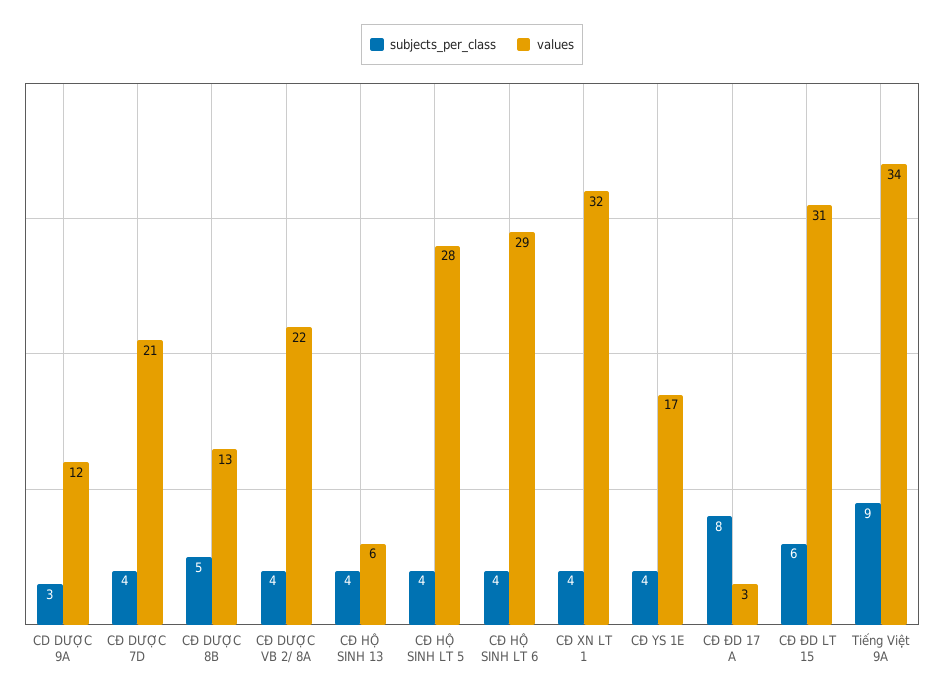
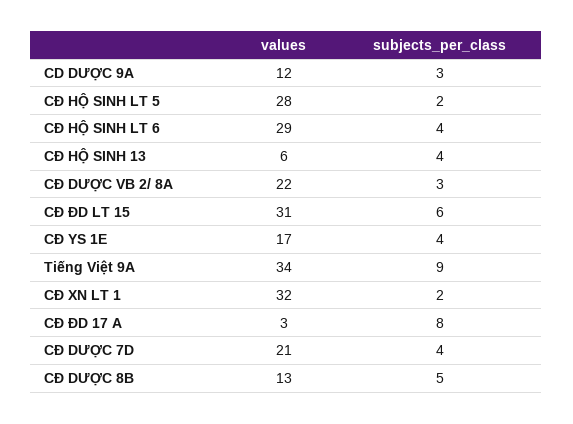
  {
    "subjects_per_class": {
      "CD DƯỢC 9A": 3,
      "CĐ DƯỢC 7D": 4,
      "CĐ DƯỢC 8B": 5,
-     "CĐ DƯỢC VB 2/ 8A": 4,
+     "CĐ DƯỢC VB 2/ 8A": 3,
      "CĐ HỘ SINH 13": 4,
-     "CĐ HỘ SINH LT 5": 4,
+     "CĐ HỘ SINH LT 5": 2,
      "CĐ HỘ SINH LT 6": 4,
-     "CĐ XN LT 1": 4,
+     "CĐ XN LT 1": 2,
      "CĐ YS 1E": 4,
      "CĐ ĐD 17 A": 8,
      "CĐ ĐD LT 15": 6,
      "Tiếng Việt 9A": 9
    },
    "values": {
      "CD DƯỢC 9A": 12,
      "CĐ DƯỢC 7D": 21,
      "CĐ DƯỢC 8B": 13,
      "CĐ DƯỢC VB 2/ 8A": 22,
      "CĐ HỘ SINH 13": 6,
      "CĐ HỘ SINH LT 5": 28,
      "CĐ HỘ SINH LT 6": 29,
      "CĐ XN LT 1": 32,
      "CĐ YS 1E": 17,
      "CĐ ĐD 17 A": 3,
      "CĐ ĐD LT 15": 31,
      "Tiếng Việt 9A": 34
    }
  }

